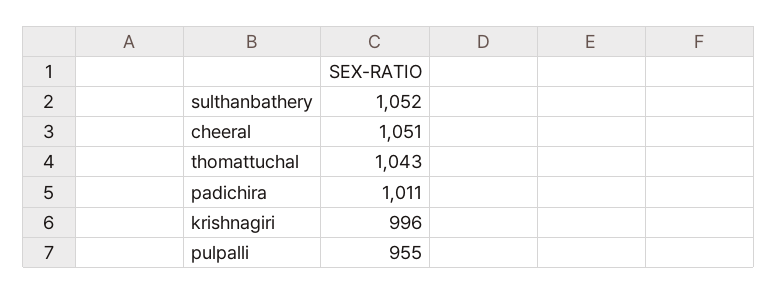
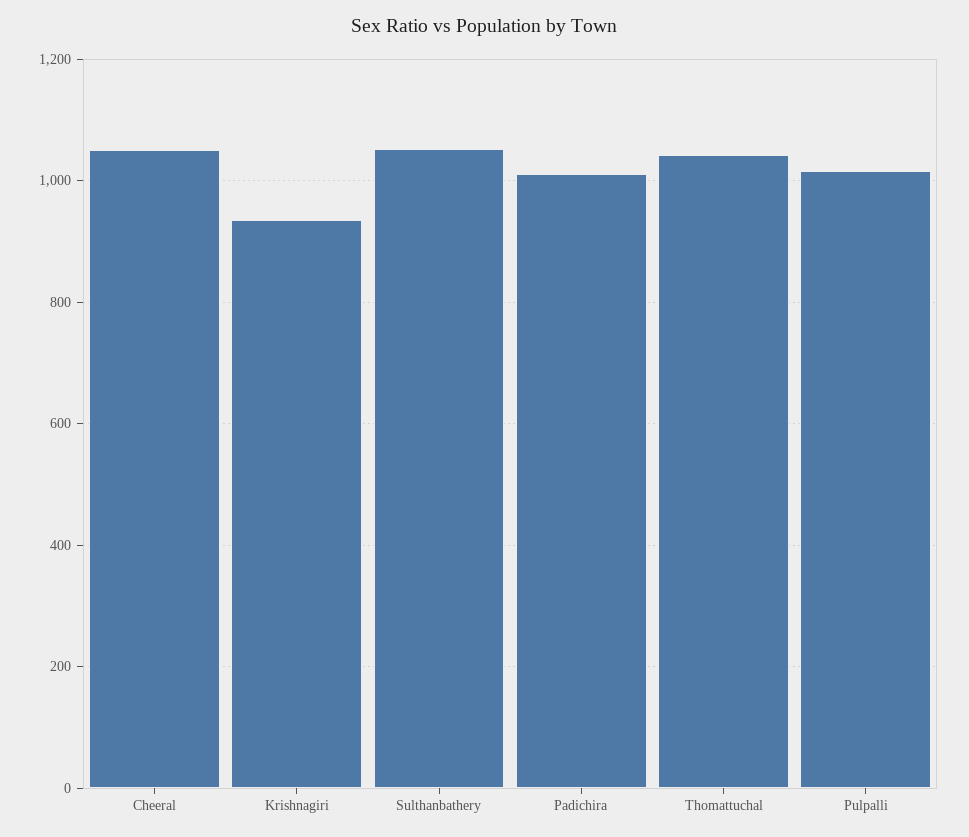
  {
    "sulthanbathery": 1052,
    "cheeral": 1051,
    "thomattuchal": 1043,
    "padichira": 1011,
-   "krishnagiri": 996,
+   "krishnagiri": 940,
-   "pulpalli": 955
+   "pulpalli": 1020
  }

